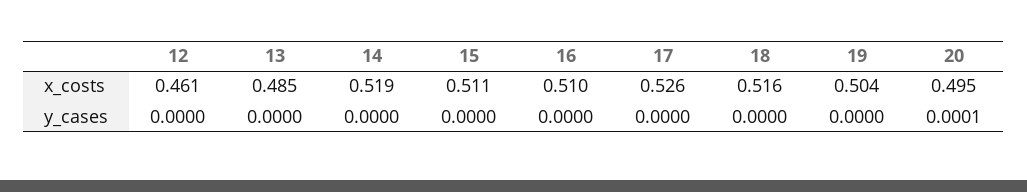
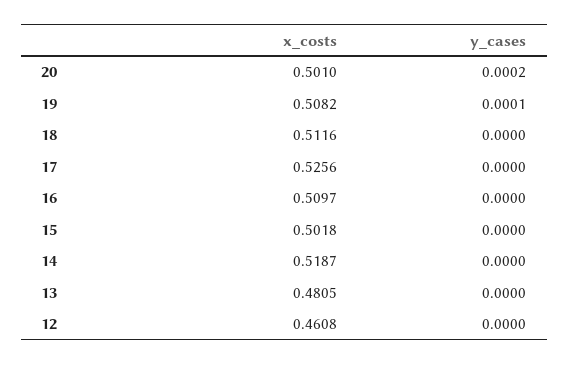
  {
    "12": {
      "x_costs": 0.4608,
      "y_cases": 0
    },
    "13": {
-     "x_costs": 0.485,
+     "x_costs": 0.4805,
      "y_cases": 0
    },
    "14": {
      "x_costs": 0.5187,
      "y_cases": 0
    },
    "15": {
-     "x_costs": 0.511,
+     "x_costs": 0.5018,
      "y_cases": 0
    },
    "16": {
      "x_costs": 0.5097,
      "y_cases": 0
    },
    "17": {
      "x_costs": 0.5256,
      "y_cases": 0
    },
    "18": {
-     "x_costs": 0.516,
+     "x_costs": 0.5116,
      "y_cases": 0
    },
    "19": {
-     "x_costs": 0.504,
+     "x_costs": 0.5082,
-     "y_cases": 0
+     "y_cases": 0.0001
    },
    "20": {
-     "x_costs": 0.495,
+     "x_costs": 0.501,
-     "y_cases": 0.0001
+     "y_cases": 0.0002
    }
  }

